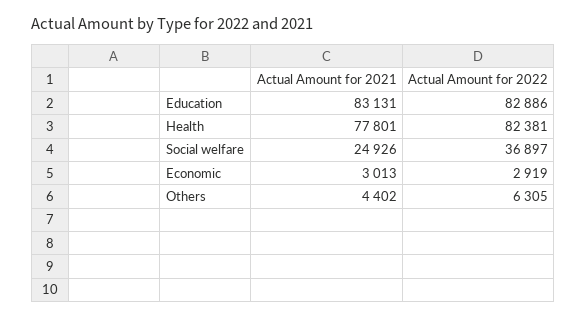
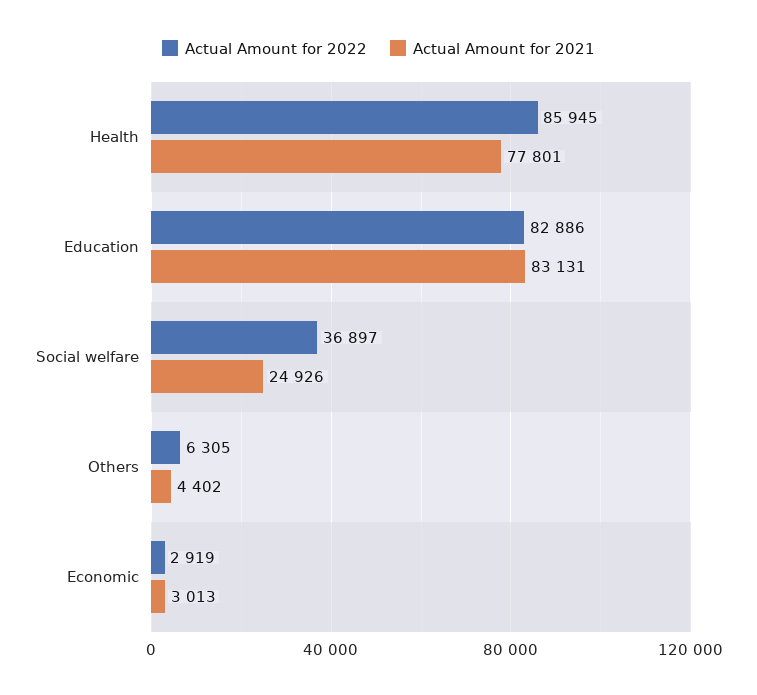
  {
    "Actual Amount for 2021": {
      "Education": 83131,
      "Health": 77801,
      "Social welfare": 24926,
      "Economic": 3013,
      "Others": 4402
    },
    "Actual Amount for 2022": {
      "Education": 82886,
-     "Health": 82381,
+     "Health": 85945,
      "Social welfare": 36897,
      "Economic": 2919,
      "Others": 6305
    }
  }

